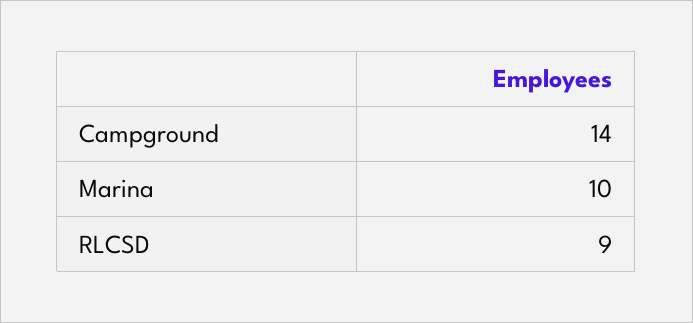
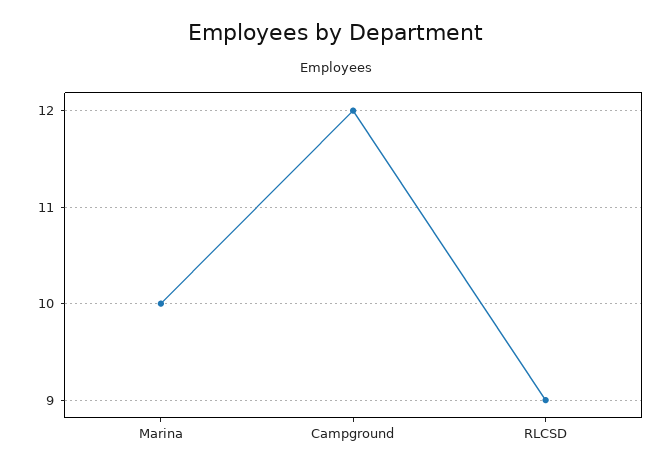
  {
-   "Campground": 14,
+   "Campground": 12,
    "Marina": 10,
    "RLCSD": 9
  }

